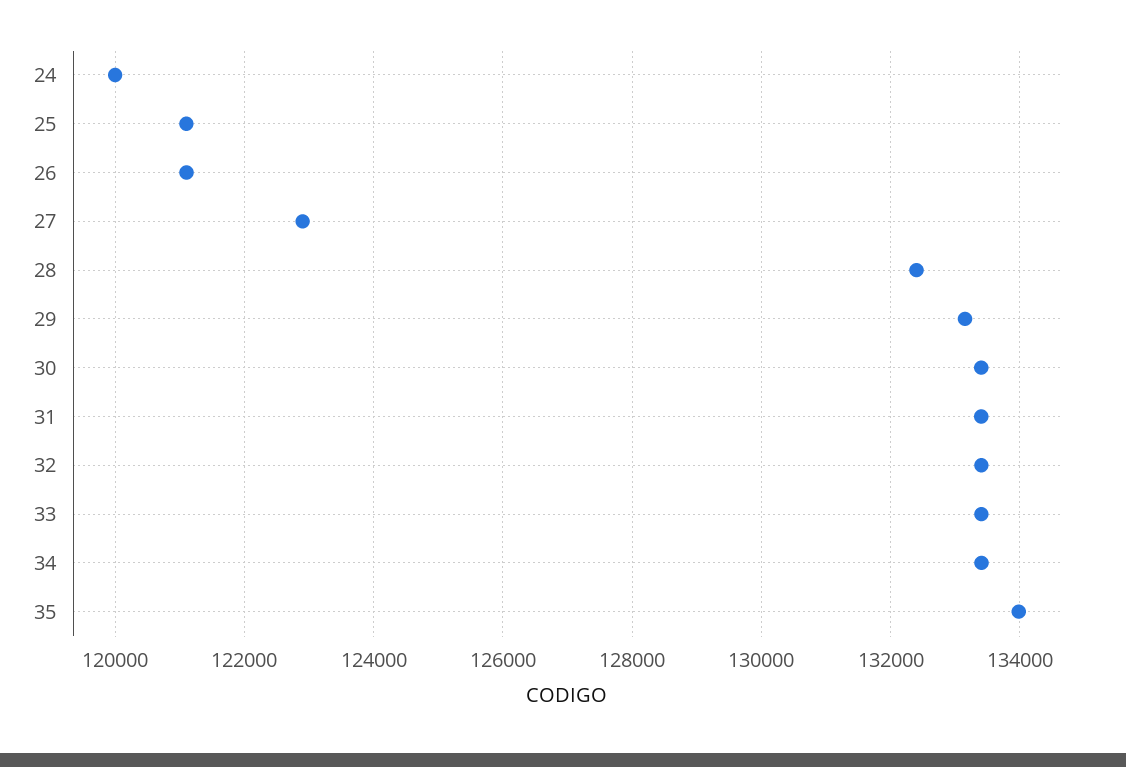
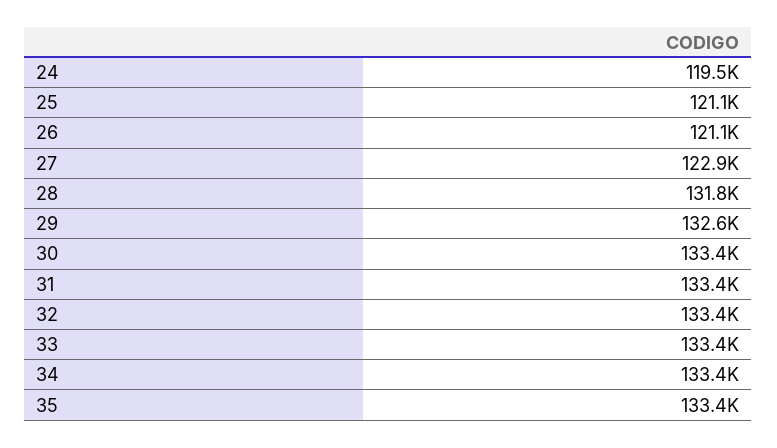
  {
-   "24": 120000,
+   "24": 119500,
    "25": 121100,
    "26": 121100,
    "27": 122900,
-   "28": 132400,
+   "28": 131800,
-   "29": 133200,
+   "29": 132600,
    "30": 133400,
    "31": 133400,
    "32": 133400,
    "33": 133400,
    "34": 133400,
-   "35": 134000
+   "35": 133400
  }

